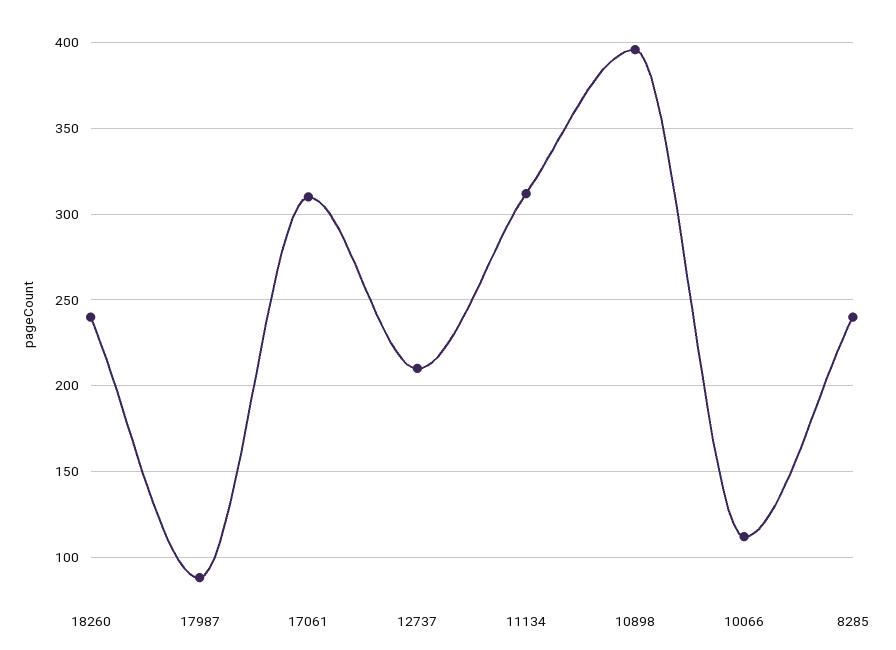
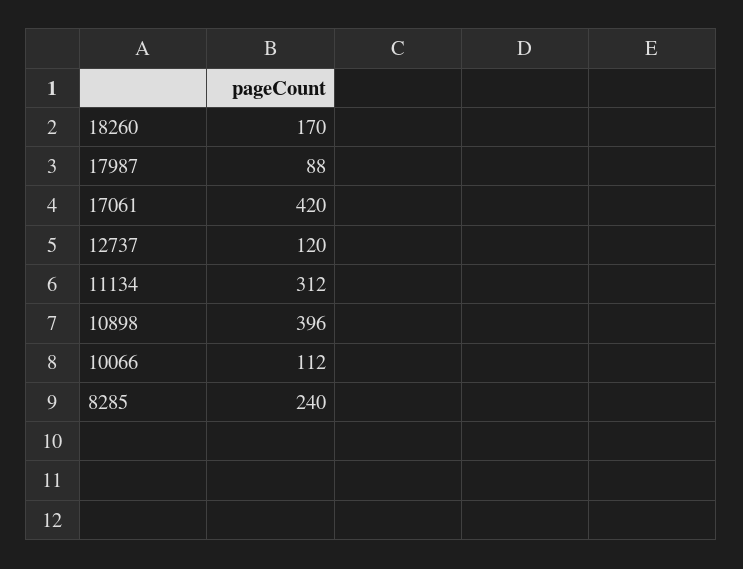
  {
-   "18260": 240,
+   "18260": 170,
    "17987": 88,
-   "17061": 310,
+   "17061": 420,
-   "12737": 210,
+   "12737": 120,
    "11134": 312,
    "10898": 396,
    "10066": 112,
    "8285": 240
  }

